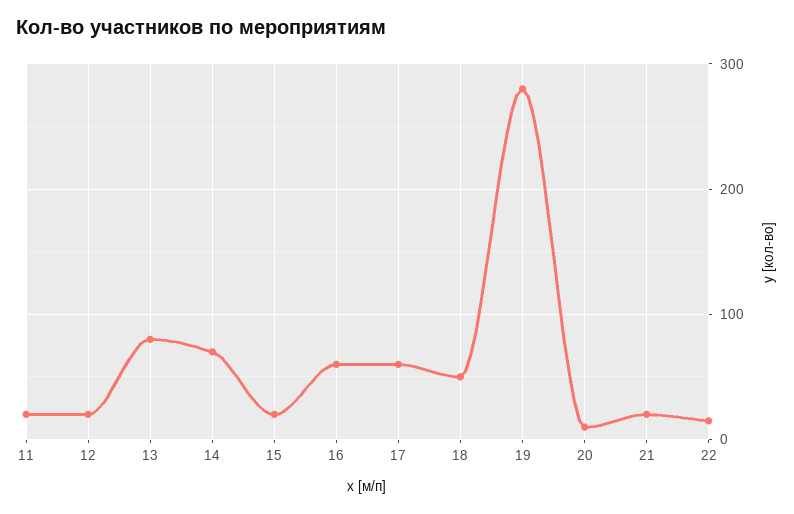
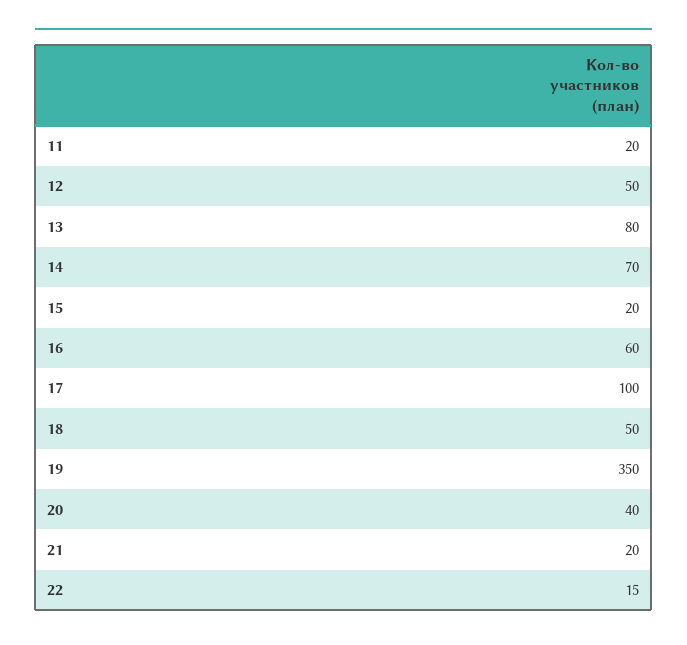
  {
    "11": 20,
-   "12": 20,
+   "12": 50,
    "13": 80,
    "14": 70,
    "15": 20,
    "16": 60,
-   "17": 60,
+   "17": 100,
    "18": 50,
-   "19": 280,
+   "19": 350,
-   "20": 10,
+   "20": 40,
    "21": 20,
    "22": 15
  }

